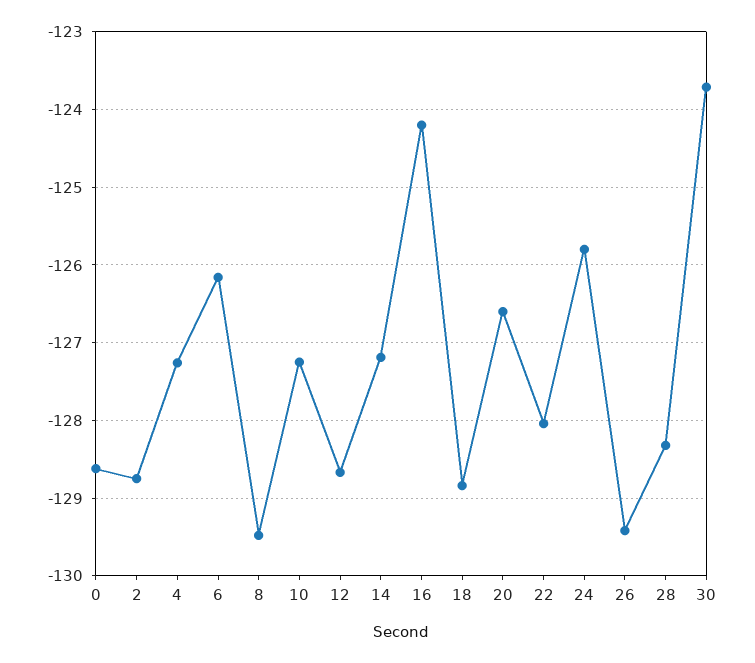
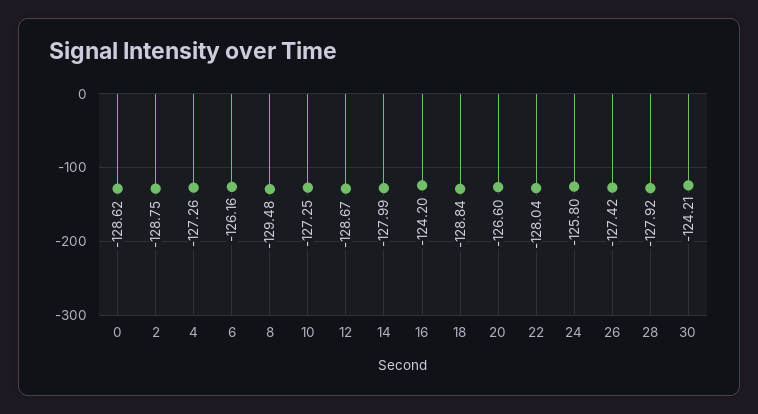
  {
    "0": -128.62,
    "2": -128.75,
    "4": -127.26,
    "6": -126.16,
    "8": -129.48,
    "10": -127.25,
    "12": -128.67,
-   "14": -127.2,
+   "14": -127.99,
    "16": -124.2,
    "18": -128.84,
    "20": -126.6,
    "22": -128.04,
    "24": -125.8,
-   "26": -129.4,
+   "26": -127.42,
-   "28": -128.3,
+   "28": -127.92,
-   "30": -123.7
+   "30": -124.21
  }

